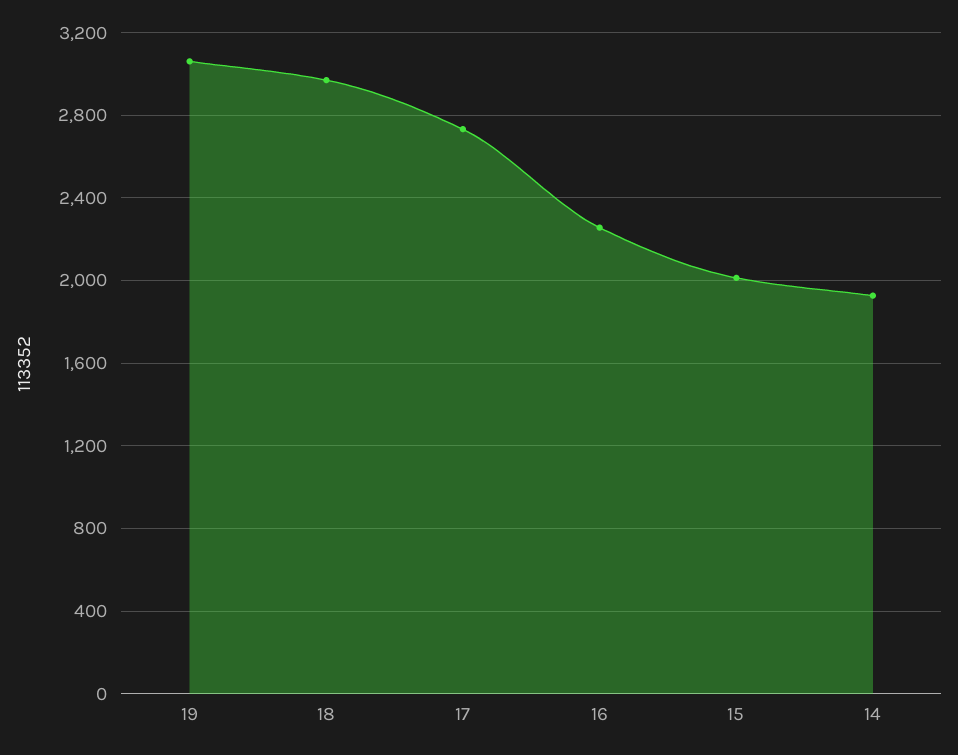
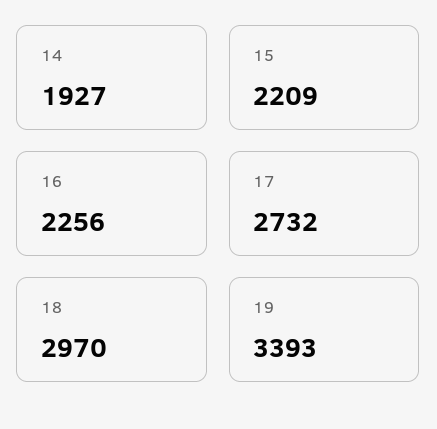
  {
-   "19": 3050,
+   "19": 3393,
    "18": 2970,
    "17": 2732,
    "16": 2256,
-   "15": 2000,
+   "15": 2209,
    "14": 1927
  }

